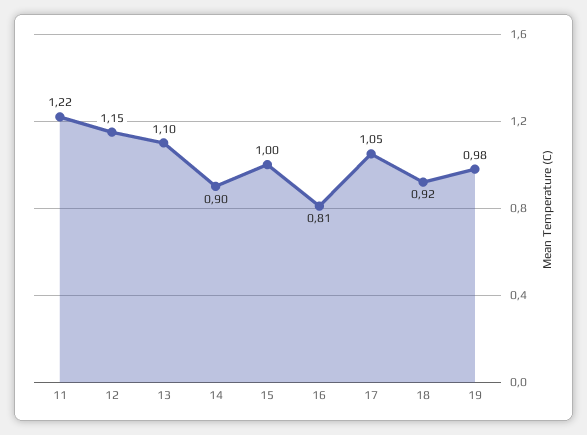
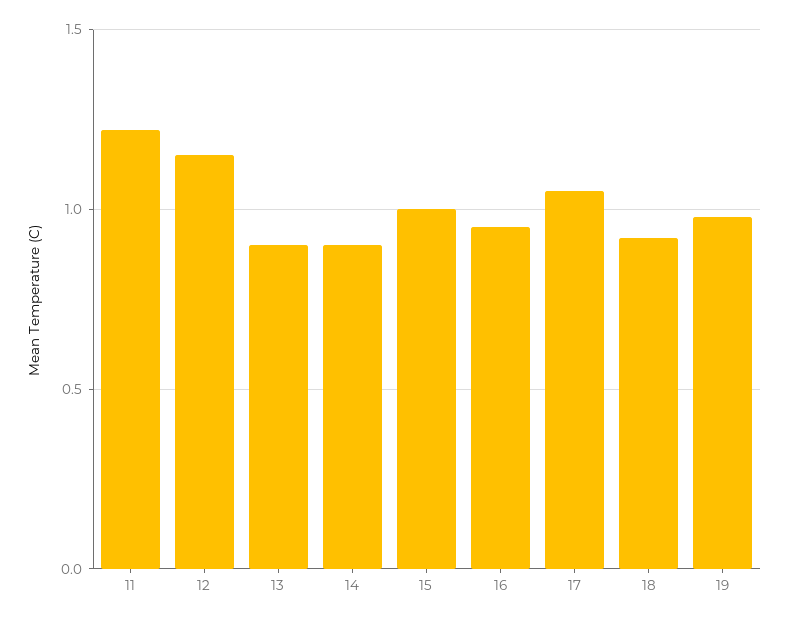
  {
    "11": 1.22,
    "12": 1.15,
-   "13": 1.1,
+   "13": 0.9,
    "14": 0.9,
    "15": 1,
-   "16": 0.81,
+   "16": 0.95,
    "17": 1.05,
    "18": 0.92,
    "19": 0.98
  }

